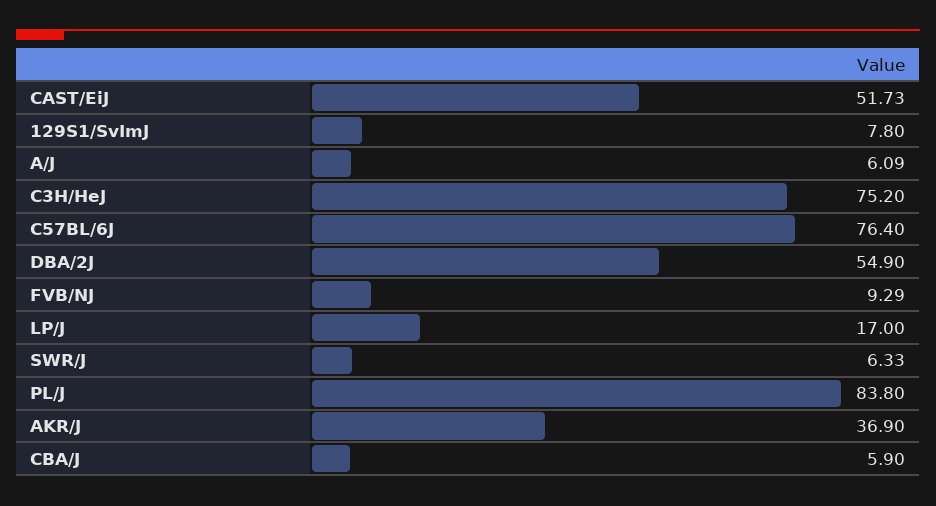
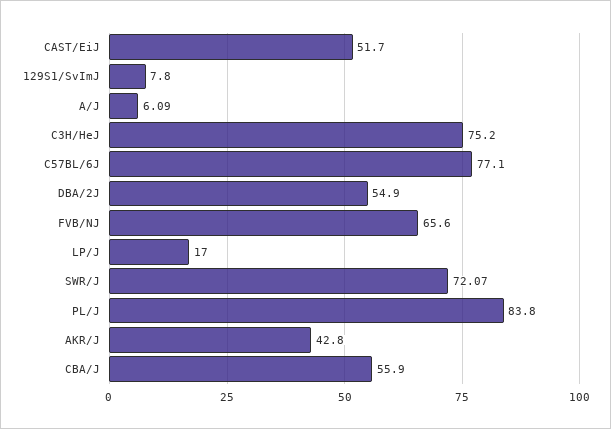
  {
-   "CAST/EiJ": 51.73,
+   "CAST/EiJ": 51.7,
    "129S1/SvImJ": 7.8,
    "A/J": 6.09,
    "C3H/HeJ": 75.2,
-   "C57BL/6J": 76.4,
+   "C57BL/6J": 77.1,
    "DBA/2J": 54.9,
-   "FVB/NJ": 9.29,
+   "FVB/NJ": 65.6,
    "LP/J": 17,
-   "SWR/J": 6.33,
+   "SWR/J": 72.07,
    "PL/J": 83.8,
-   "AKR/J": 36.9,
+   "AKR/J": 42.8,
-   "CBA/J": 5.9
+   "CBA/J": 55.9
  }

